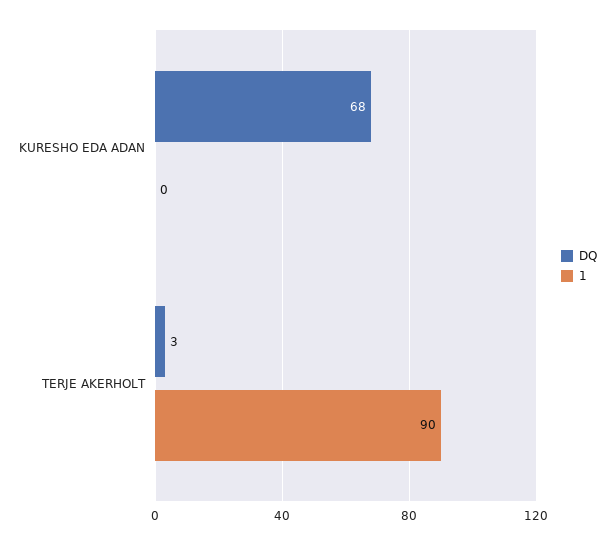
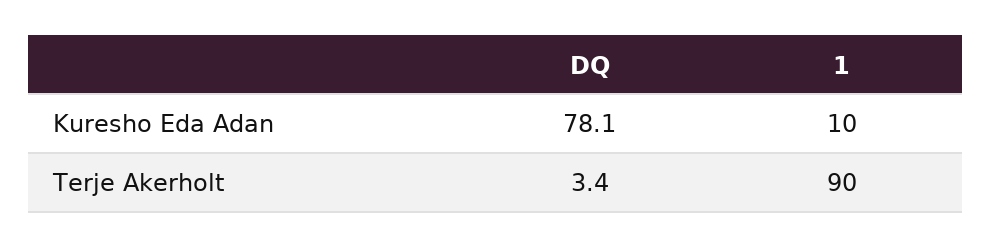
  {
    "DQ": {
-     "KURESHO EDA ADAN": 68,
+     "KURESHO EDA ADAN": 78.1,
      "TERJE AKERHOLT": 3.4
    },
    "1": {
-     "KURESHO EDA ADAN": 0,
+     "KURESHO EDA ADAN": 10,
      "TERJE AKERHOLT": 90
    }
  }

